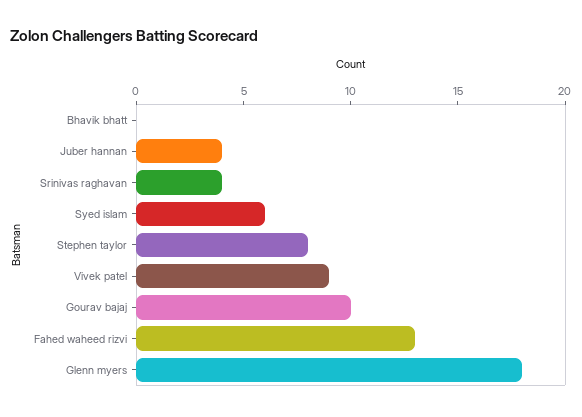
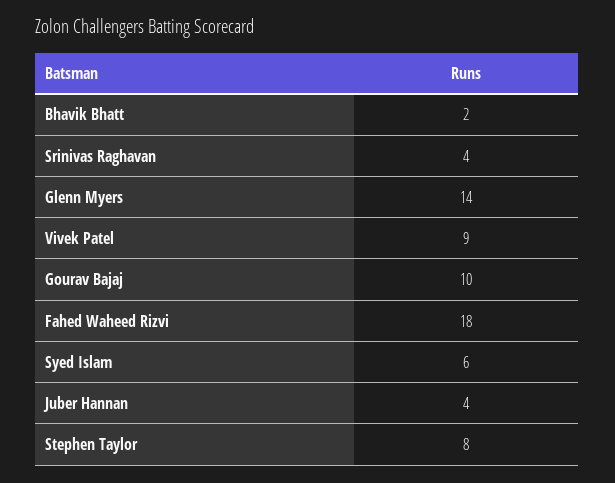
  {
-   "Bhavik bhatt": 0,
+   "Bhavik bhatt": 2,
    "Juber hannan": 4,
    "Srinivas raghavan": 4,
    "Syed islam": 6,
    "Stephen taylor": 8,
    "Vivek patel": 9,
    "Gourav bajaj": 10,
-   "Fahed waheed rizvi": 13,
+   "Fahed waheed rizvi": 18,
-   "Glenn myers": 18
+   "Glenn myers": 14
  }

